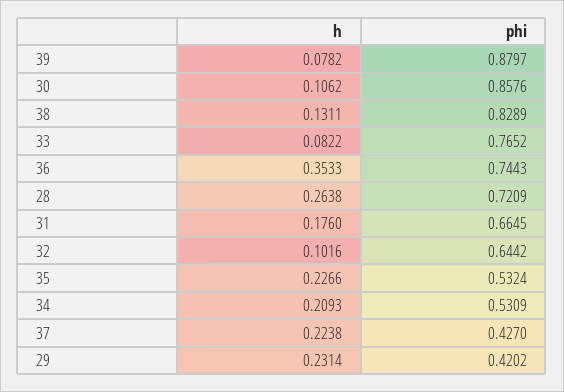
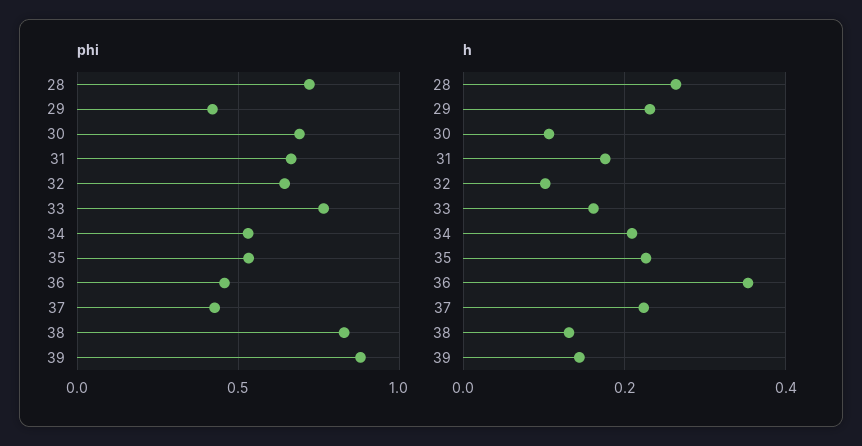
  {
    "h": {
-     "39": 0.0782,
+     "39": 0.14,
      "30": 0.1062,
      "38": 0.1311,
-     "33": 0.0822,
+     "33": 0.16,
      "36": 0.3533,
      "28": 0.2638,
      "31": 0.176,
      "32": 0.1016,
      "35": 0.2266,
      "34": 0.2093,
      "37": 0.2238,
      "29": 0.2314
    },
    "phi": {
      "39": 0.8797,
-     "30": 0.8576,
+     "30": 0.7,
      "38": 0.8289,
      "33": 0.7652,
-     "36": 0.7443,
+     "36": 0.45,
      "28": 0.7209,
      "31": 0.6645,
      "32": 0.6442,
      "35": 0.5324,
      "34": 0.5309,
      "37": 0.427,
      "29": 0.4202
    }
  }

